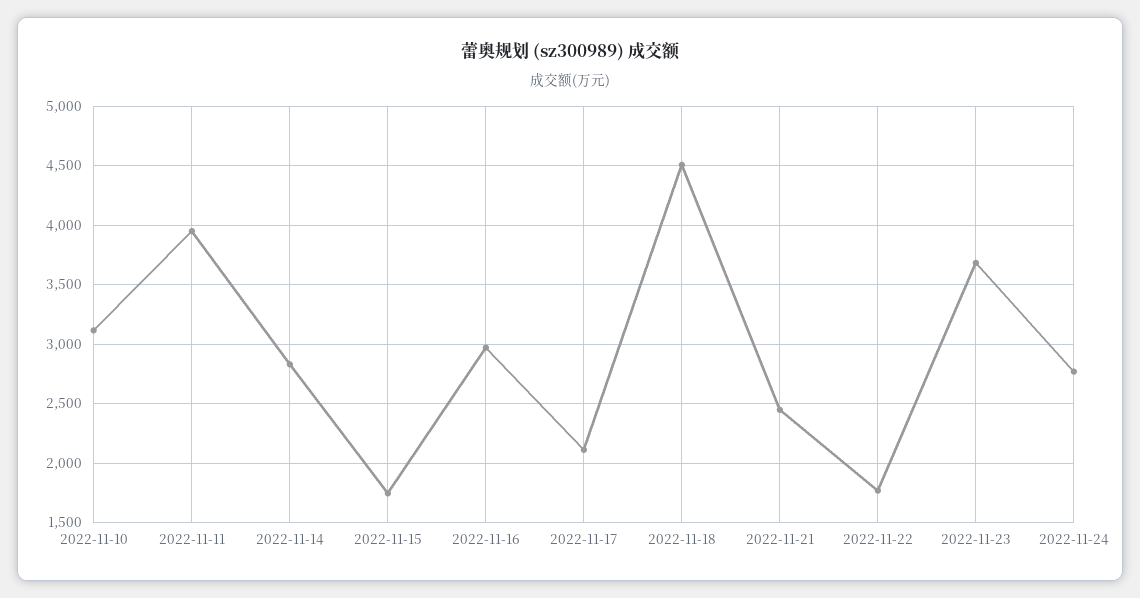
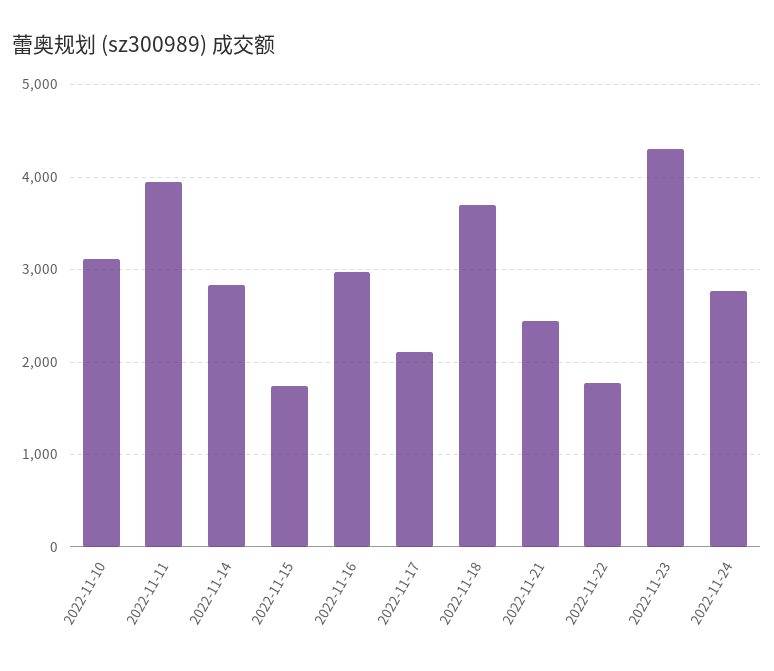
  {
    "2022-11-10": 3100,
    "2022-11-11": 3900,
    "2022-11-14": 2800,
    "2022-11-15": 1700,
    "2022-11-16": 3000,
    "2022-11-17": 2100,
-   "2022-11-18": 4500,
+   "2022-11-18": 3700,
    "2022-11-21": 2400,
    "2022-11-22": 1800,
-   "2022-11-23": 3700,
+   "2022-11-23": 4300,
    "2022-11-24": 2800
  }

